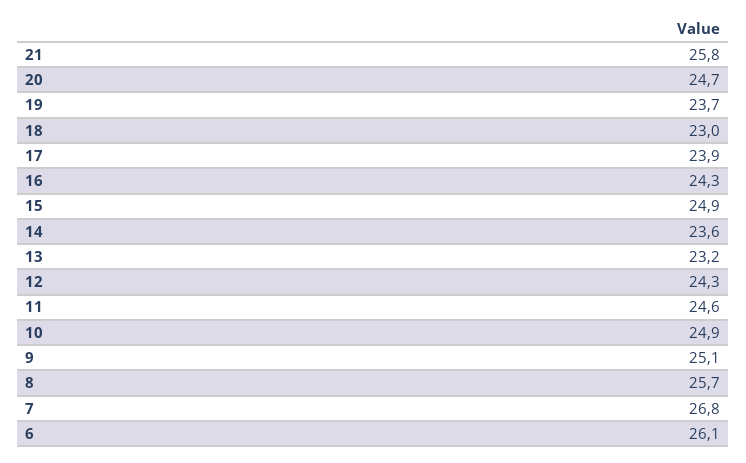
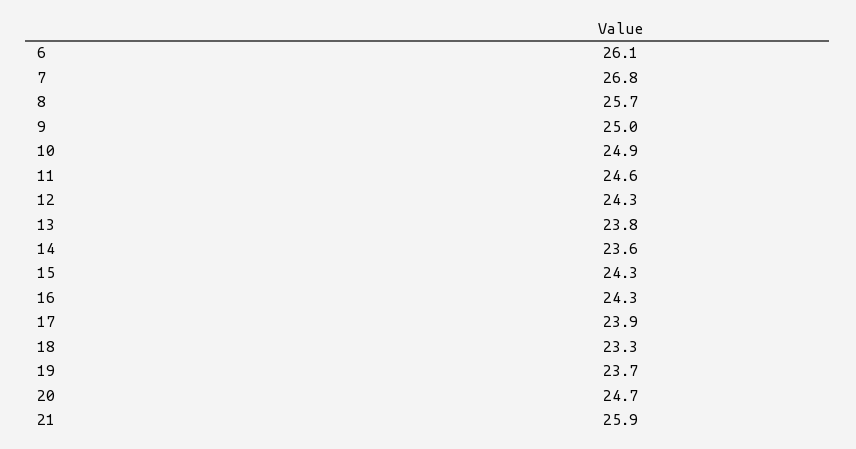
  {
-   "21": 25.8,
+   "21": 25.9,
    "20": 24.7,
    "19": 23.7,
-   "18": 23,
+   "18": 23.3,
    "17": 23.9,
    "16": 24.3,
-   "15": 24.9,
+   "15": 24.3,
    "14": 23.6,
-   "13": 23.2,
+   "13": 23.8,
    "12": 24.3,
    "11": 24.6,
    "10": 24.9,
-   "9": 25.1,
+   "9": 25,
    "8": 25.7,
    "7": 26.8,
    "6": 26.1
  }

